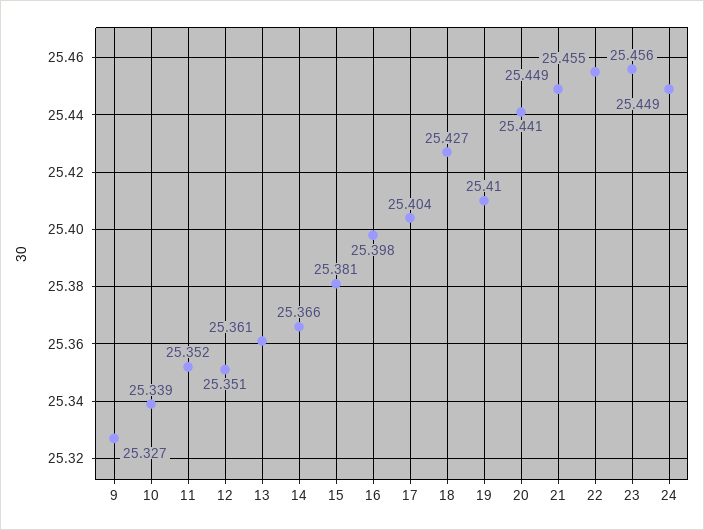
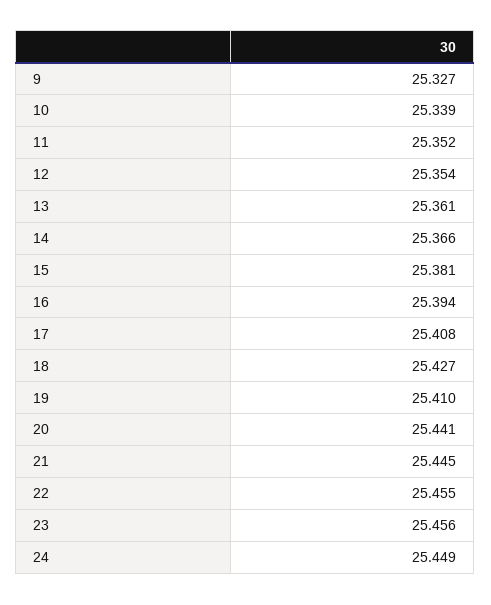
  {
    "9": 25.327,
    "10": 25.339,
    "11": 25.352,
-   "12": 25.351,
+   "12": 25.354,
    "13": 25.361,
    "14": 25.366,
    "15": 25.381,
-   "16": 25.398,
+   "16": 25.394,
-   "17": 25.404,
+   "17": 25.408,
    "18": 25.427,
    "19": 25.41,
    "20": 25.441,
-   "21": 25.449,
+   "21": 25.445,
    "22": 25.455,
    "23": 25.456,
    "24": 25.449
  }

